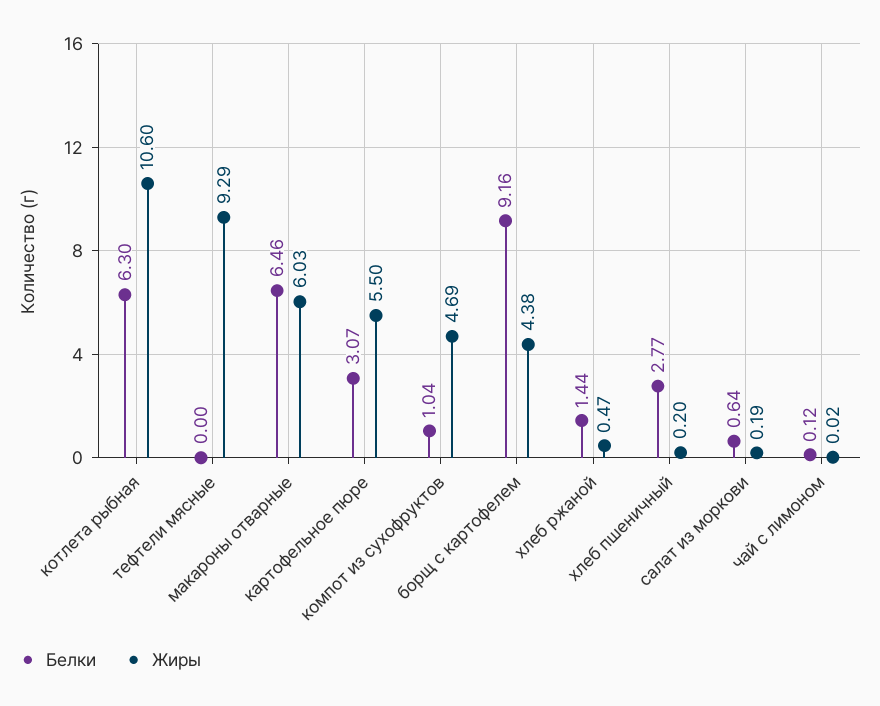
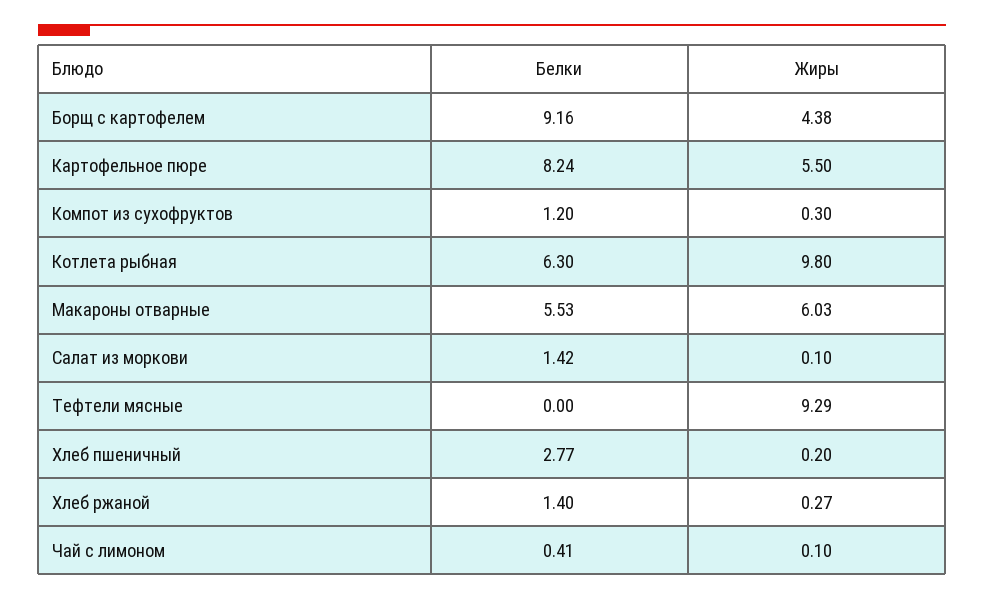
  {
    "Белки": {
      "котлета рыбная": 6.3,
      "тефтели мясные": 0,
-     "макароны отварные": 6.46,
+     "макароны отварные": 5.53,
-     "картофельное пюре": 3.07,
+     "картофельное пюре": 8.24,
-     "компот из сухофруктов": 1.04,
+     "компот из сухофруктов": 1.2,
      "борщ с картофелем": 9.16,
-     "хлеб ржаной": 1.44,
+     "хлеб ржаной": 1.4,
      "хлеб пшеничный": 2.77,
-     "салат из моркови": 0.64,
+     "салат из моркови": 1.42,
-     "чай с лимоном": 0.12
+     "чай с лимоном": 0.41
    },
    "Жиры": {
-     "котлета рыбная": 10.6,
+     "котлета рыбная": 9.8,
      "тефтели мясные": 9.29,
      "макароны отварные": 6.03,
      "картофельное пюре": 5.5,
-     "компот из сухофруктов": 4.69,
+     "компот из сухофруктов": 0.3,
      "борщ с картофелем": 4.38,
-     "хлеб ржаной": 0.47,
+     "хлеб ржаной": 0.27,
      "хлеб пшеничный": 0.2,
-     "салат из моркови": 0.19,
+     "салат из моркови": 0.1,
-     "чай с лимоном": 0.02
+     "чай с лимоном": 0.1
    }
  }

